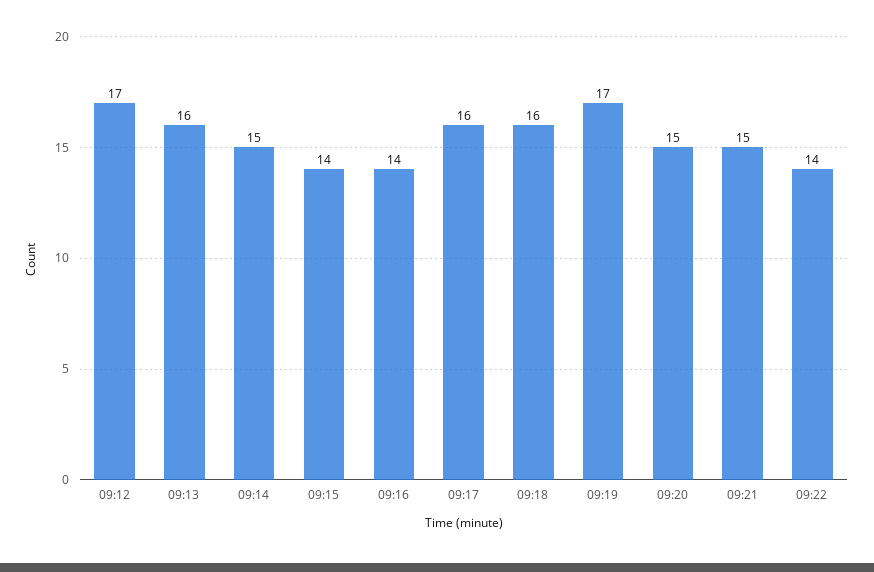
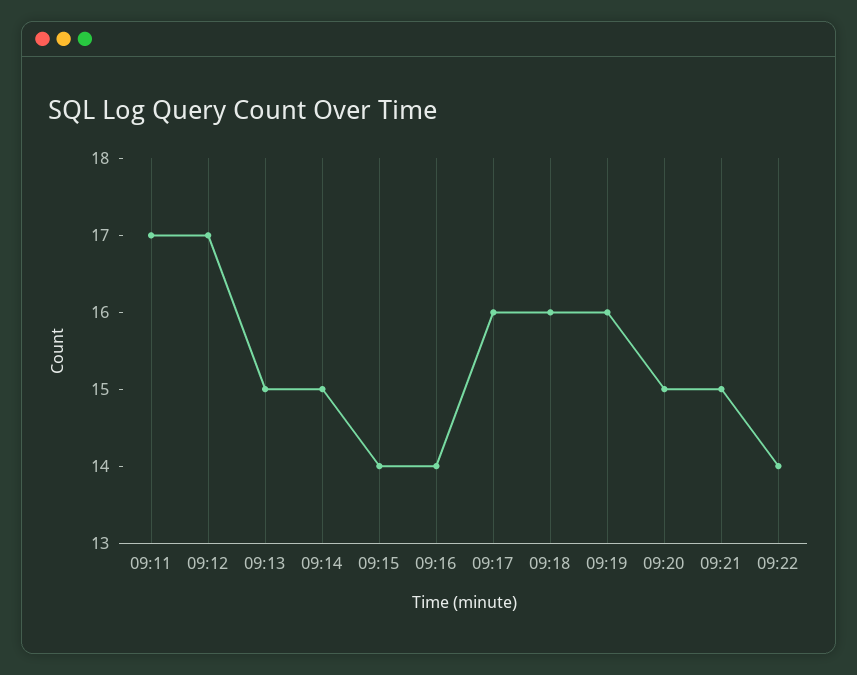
  {
    "09:12": 17,
-   "09:13": 16,
+   "09:13": 15,
    "09:14": 15,
    "09:15": 14,
    "09:16": 14,
    "09:17": 16,
    "09:18": 16,
-   "09:19": 17,
+   "09:19": 16,
    "09:20": 15,
    "09:21": 15,
-   "09:22": 14
+   "09:22": 14,
+   "09:11": 17
  }

